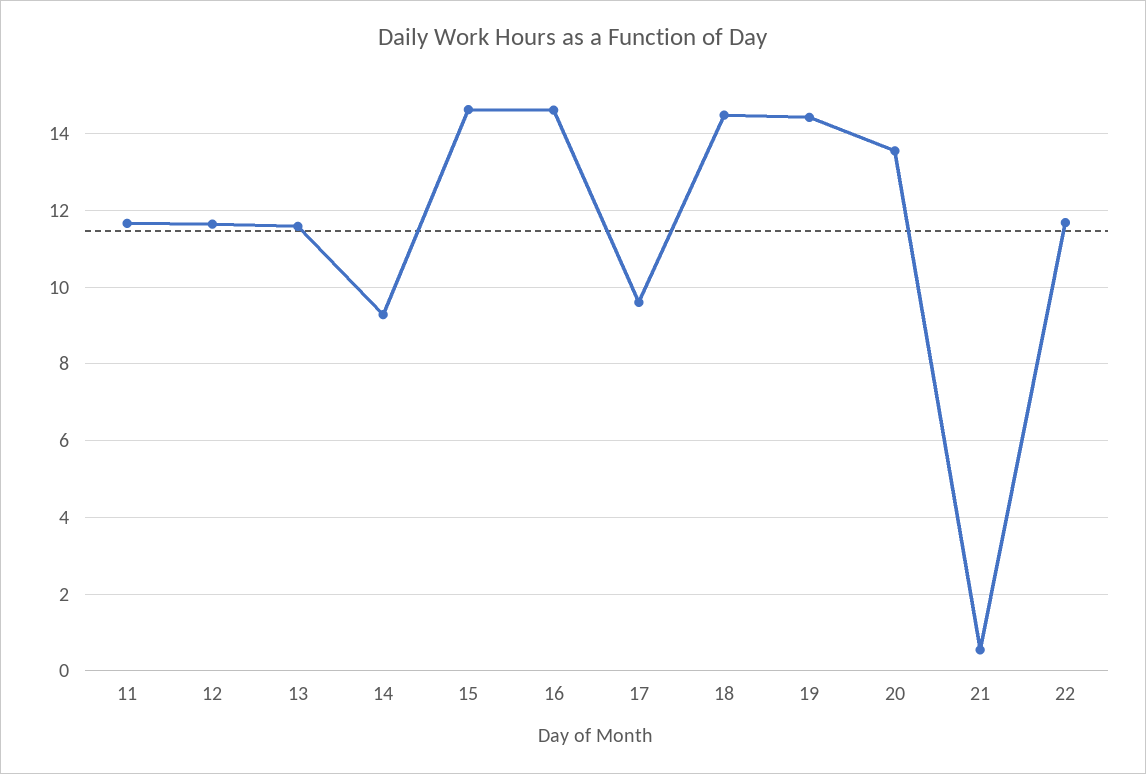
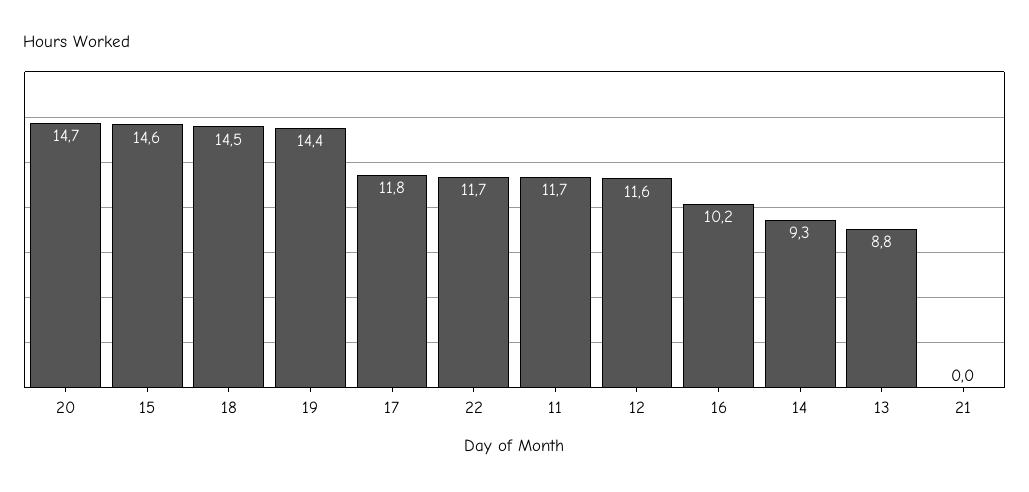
  {
    "11": 11.7,
    "12": 11.6,
-   "13": 11.6,
+   "13": 8.8,
    "14": 9.3,
    "15": 14.6,
-   "16": 14.6,
+   "16": 10.2,
-   "17": 9.6,
+   "17": 11.8,
    "18": 14.5,
    "19": 14.4,
-   "20": 13.6,
+   "20": 14.7,
-   "21": 0.6,
+   "21": 0,
    "22": 11.7
  }

